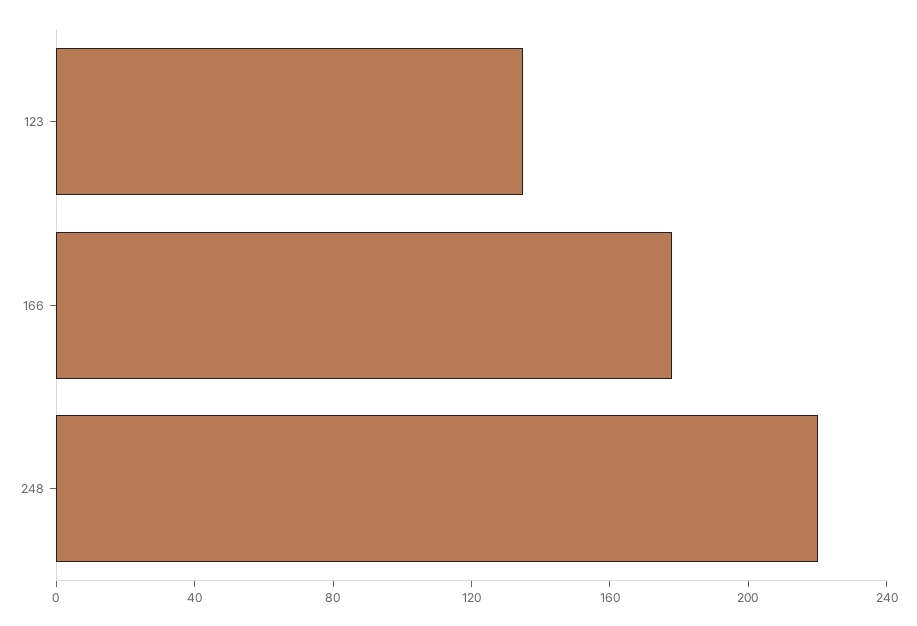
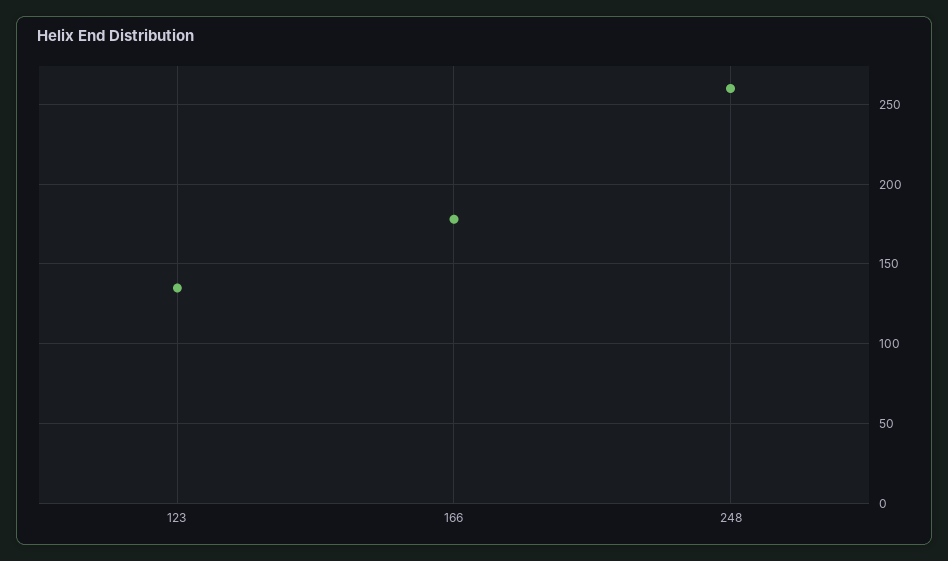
  {
    "123": 135,
    "166": 180,
-   "248": 220
+   "248": 260
  }

